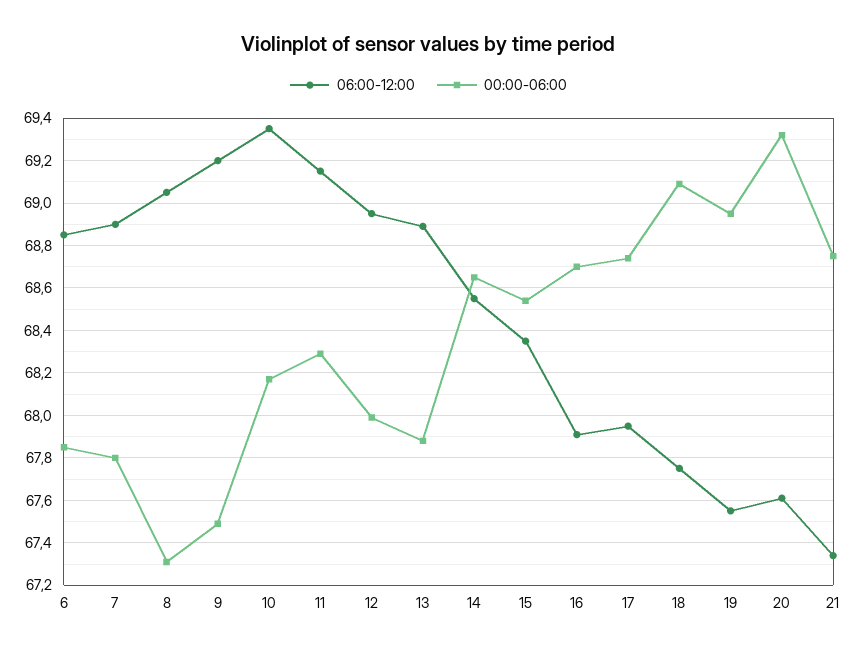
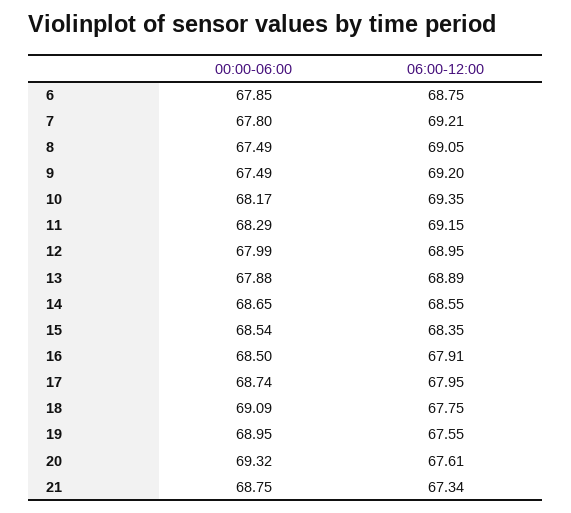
  {
    "06:00-12:00": {
-     "6": 68.85,
+     "6": 68.75,
-     "7": 68.9,
+     "7": 69.21,
      "8": 69.05,
      "9": 69.2,
      "10": 69.35,
      "11": 69.15,
      "12": 68.95,
      "13": 68.89,
      "14": 68.55,
      "15": 68.35,
      "16": 67.91,
      "17": 67.95,
      "18": 67.75,
      "19": 67.55,
      "20": 67.61,
      "21": 67.34
    },
    "00:00-06:00": {
      "6": 67.85,
      "7": 67.8,
-     "8": 67.3,
+     "8": 67.49,
      "9": 67.49,
      "10": 68.17,
      "11": 68.29,
      "12": 67.99,
      "13": 67.88,
      "14": 68.65,
      "15": 68.54,
-     "16": 68.7,
+     "16": 68.5,
      "17": 68.74,
      "18": 69.09,
      "19": 68.95,
      "20": 69.32,
      "21": 68.75
    }
  }

